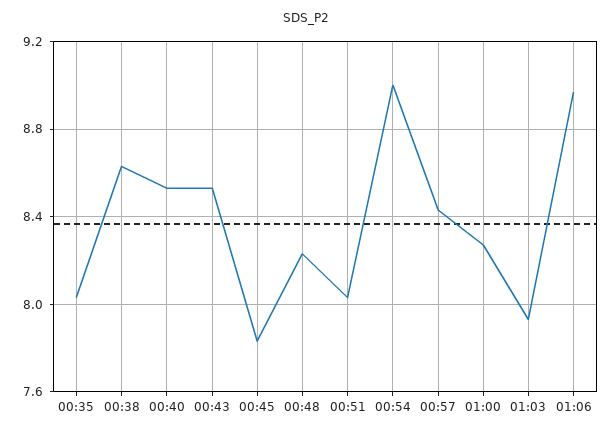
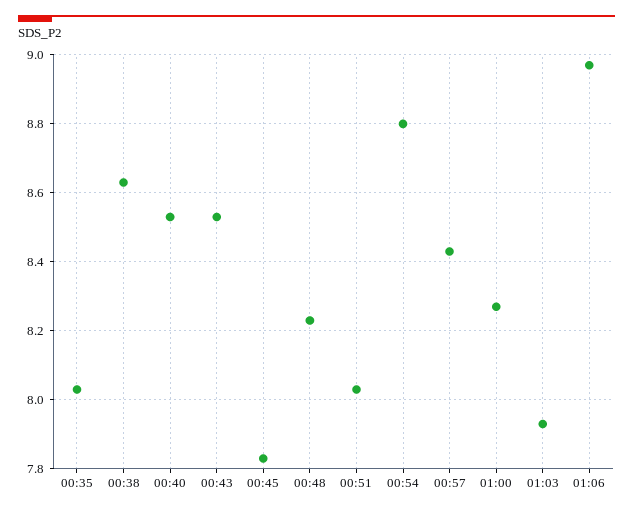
  {
    "00:35": 8.05,
    "00:38": 8.65,
    "00:40": 8.55,
    "00:43": 8.55,
    "00:45": 7.85,
    "00:48": 8.25,
    "00:51": 8.05,
-   "00:54": 9,
+   "00:54": 8.8,
    "00:57": 8.45,
    "01:00": 8.25,
    "01:03": 7.95,
    "01:06": 8.95
  }

